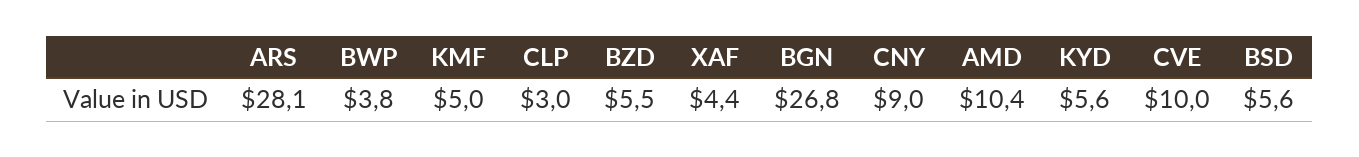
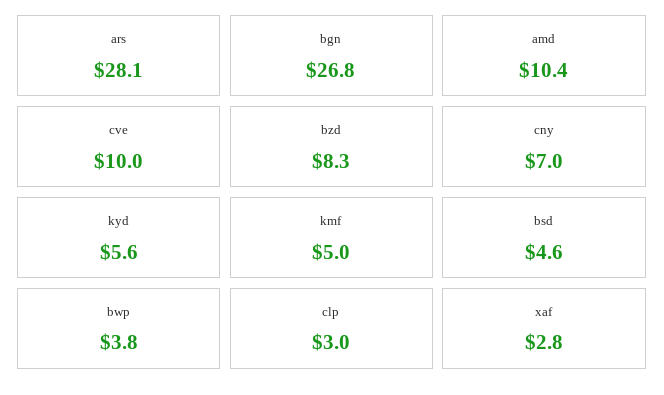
  {
    "ARS": 28.1,
    "BWP": 3.8,
    "KMF": 5,
    "CLP": 3,
-   "BZD": 5.5,
+   "BZD": 8.3,
-   "XAF": 4.4,
+   "XAF": 2.8,
    "BGN": 26.8,
-   "CNY": 9,
+   "CNY": 7,
    "AMD": 10.4,
    "KYD": 5.6,
    "CVE": 10,
-   "BSD": 5.6
+   "BSD": 4.6
  }

